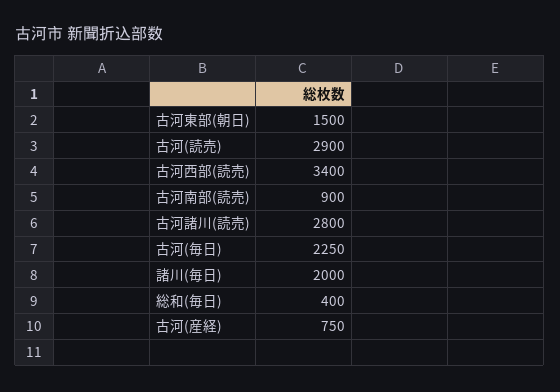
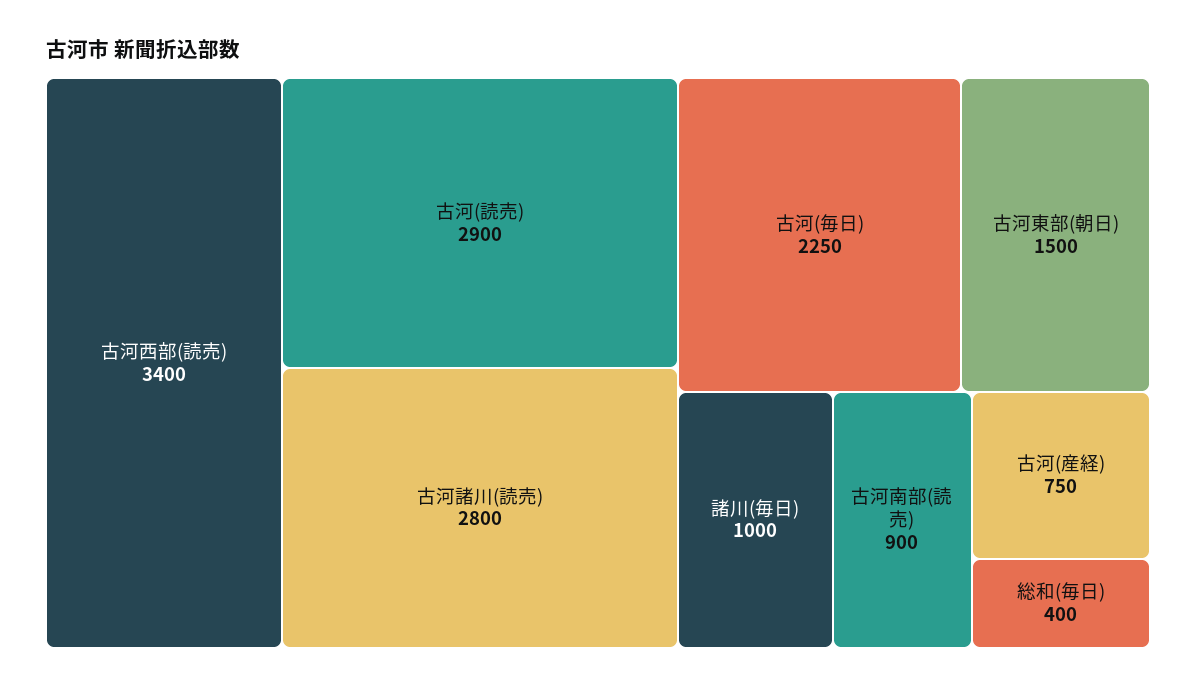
  {
    "古河東部(朝日)": 1500,
    "古河(読売)": 2900,
    "古河西部(読売)": 3400,
    "古河南部(読売)": 900,
    "古河諸川(読売)": 2800,
    "古河(毎日)": 2250,
-   "諸川(毎日)": 2000,
+   "諸川(毎日)": 1000,
    "総和(毎日)": 400,
    "古河(産経)": 750
  }

